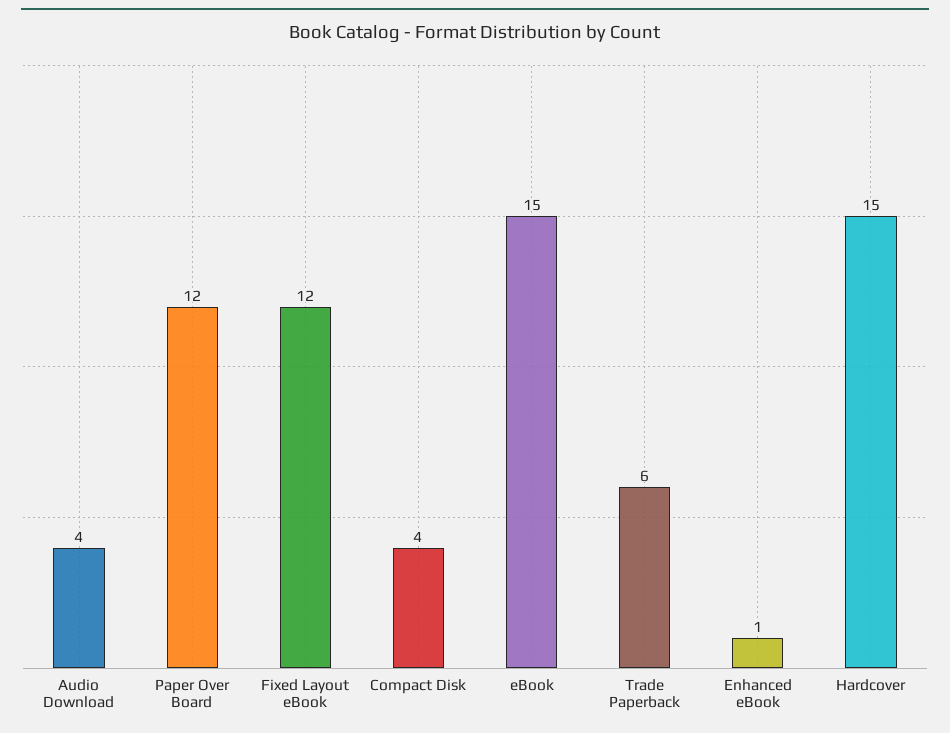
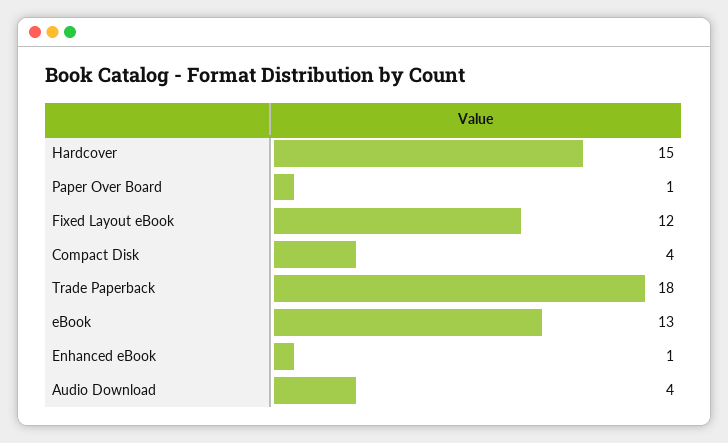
  {
    "Audio Download": 4,
-   "Paper Over Board": 12,
+   "Paper Over Board": 1,
    "Fixed Layout eBook": 12,
    "Compact Disk": 4,
-   "eBook": 15,
+   "eBook": 13,
-   "Trade Paperback": 6,
+   "Trade Paperback": 18,
    "Enhanced eBook": 1,
    "Hardcover": 15
  }

